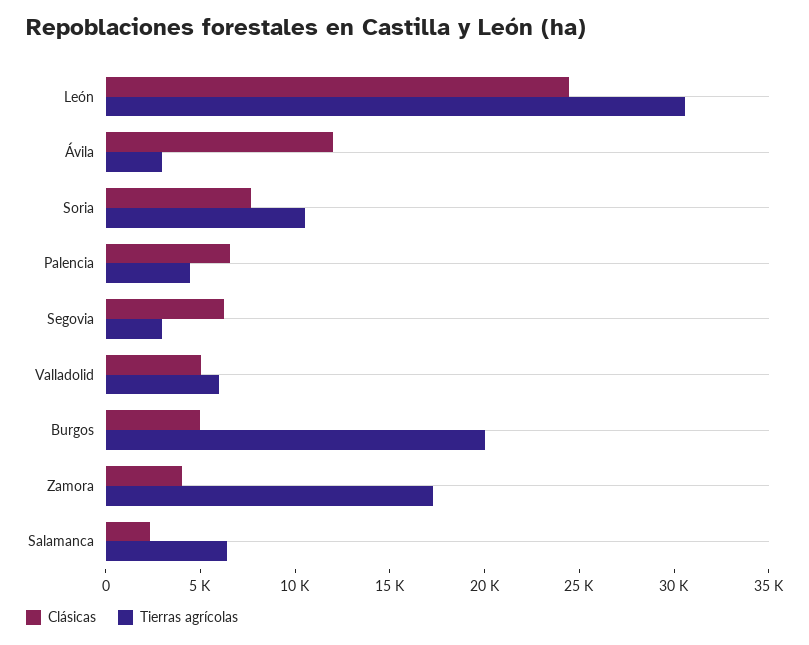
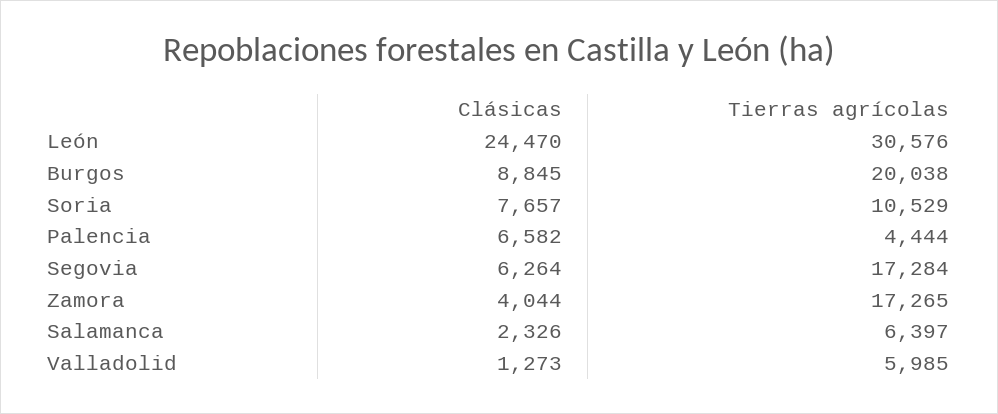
  {
    "Clásicas": {
      "León": 24470,
-     "Ávila": 12000,
      "Soria": 7657,
      "Palencia": 6582,
      "Segovia": 6264,
-     "Valladolid": 5000,
+     "Valladolid": 1273,
-     "Burgos": 5000,
+     "Burgos": 8845,
      "Zamora": 4044,
      "Salamanca": 2326
    },
    "Tierras agrícolas": {
      "León": 30576,
-     "Ávila": 3000,
      "Soria": 10529,
      "Palencia": 4444,
-     "Segovia": 3000,
+     "Segovia": 17284,
      "Valladolid": 5985,
      "Burgos": 20038,
      "Zamora": 17265,
      "Salamanca": 6397
    }
  }

